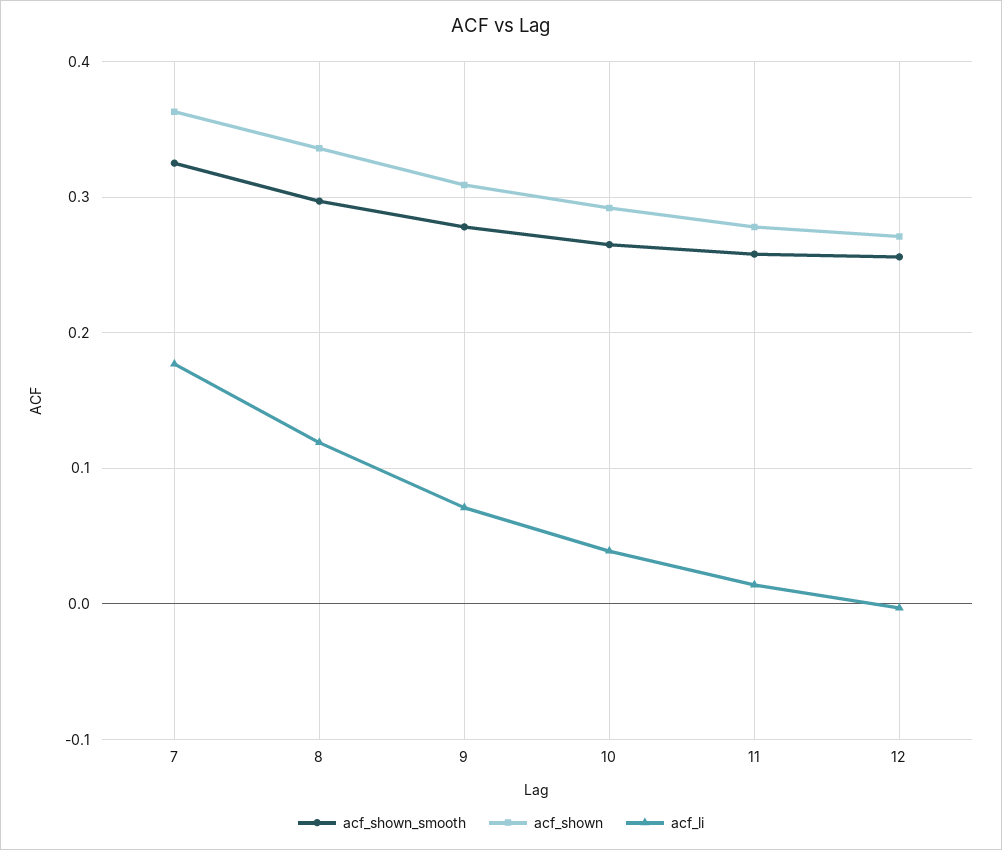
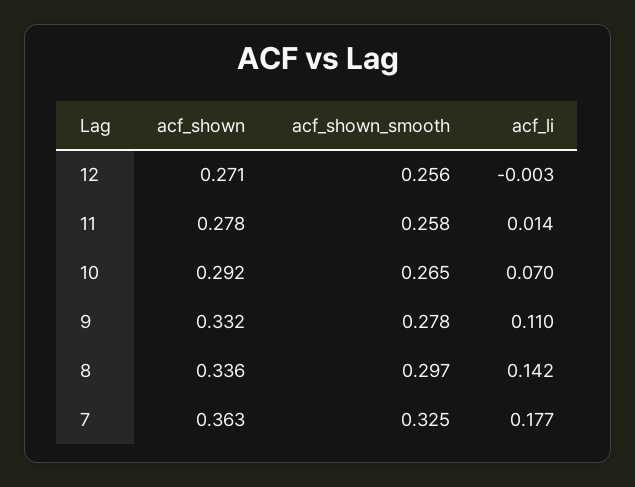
  {
    "acf_shown_smooth": {
      "7": 0.325,
      "8": 0.297,
      "9": 0.278,
      "10": 0.265,
      "11": 0.258,
      "12": 0.256
    },
    "acf_shown": {
      "7": 0.363,
      "8": 0.336,
-     "9": 0.31,
+     "9": 0.332,
      "10": 0.292,
      "11": 0.278,
      "12": 0.271
    },
    "acf_li": {
      "7": 0.177,
-     "8": 0.12,
+     "8": 0.142,
-     "9": 0.07,
+     "9": 0.11,
-     "10": 0.04,
+     "10": 0.07,
      "11": 0.014,
      "12": -0.003
    }
  }

